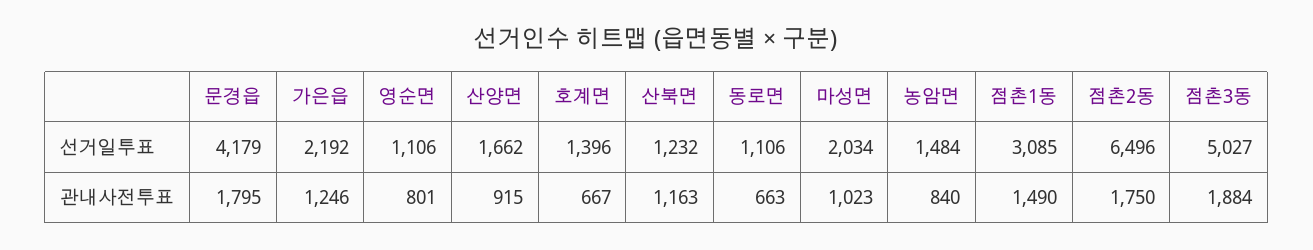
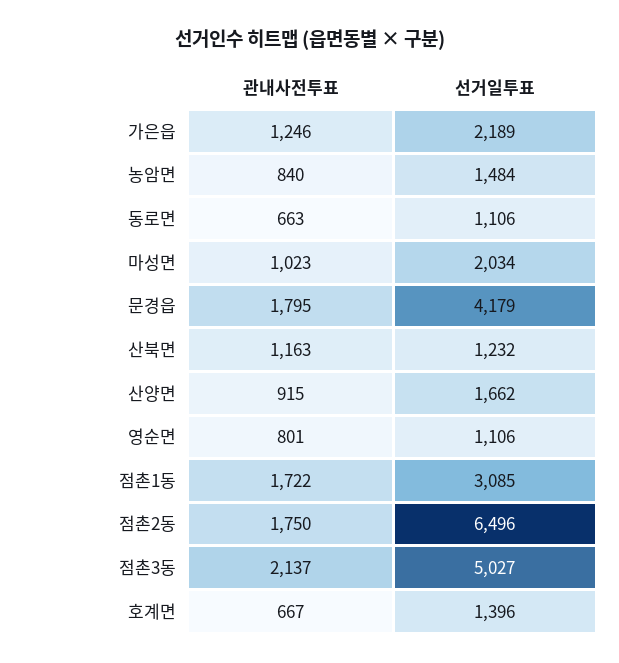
  {
    "문경읍": {
      "선거일투표": 4179,
      "관내사전투표": 1795
    },
    "가은읍": {
-     "선거일투표": 2192,
+     "선거일투표": 2189,
      "관내사전투표": 1246
    },
    "영순면": {
      "선거일투표": 1106,
      "관내사전투표": 801
    },
    "산양면": {
      "선거일투표": 1662,
      "관내사전투표": 915
    },
    "호계면": {
      "선거일투표": 1396,
      "관내사전투표": 667
    },
    "산북면": {
      "선거일투표": 1232,
      "관내사전투표": 1163
    },
    "동로면": {
      "선거일투표": 1106,
      "관내사전투표": 663
    },
    "마성면": {
      "선거일투표": 2034,
      "관내사전투표": 1023
    },
    "농암면": {
      "선거일투표": 1484,
      "관내사전투표": 840
    },
    "점촌1동": {
      "선거일투표": 3085,
-     "관내사전투표": 1490
+     "관내사전투표": 1722
    },
    "점촌2동": {
      "선거일투표": 6496,
      "관내사전투표": 1750
    },
    "점촌3동": {
      "선거일투표": 5027,
-     "관내사전투표": 1884
+     "관내사전투표": 2137
    }
  }

